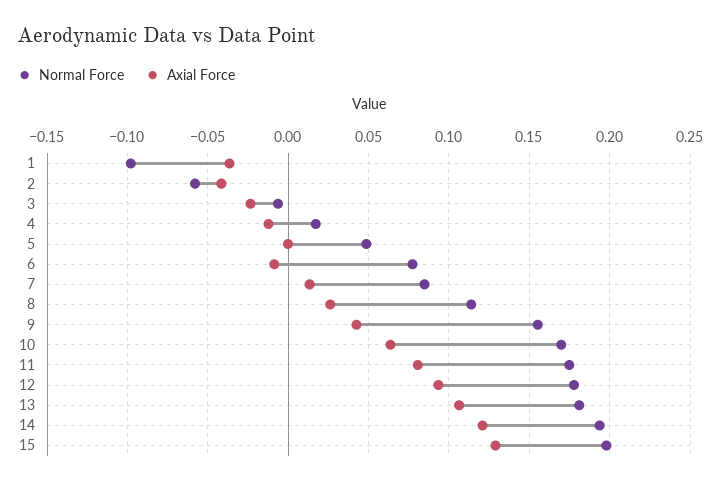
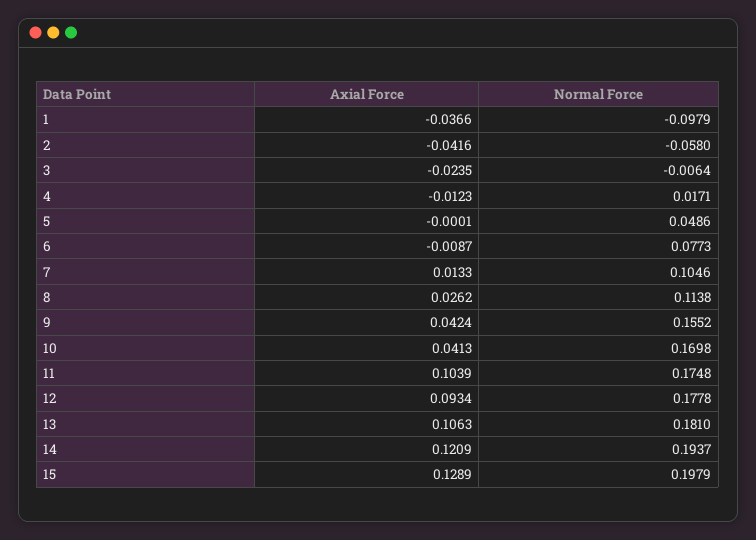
  {
    "Normal Force": {
      "1": -0.0979,
      "2": -0.058,
      "3": -0.0064,
      "4": 0.0171,
      "5": 0.0486,
      "6": 0.0773,
-     "7": 0.085,
+     "7": 0.1046,
      "8": 0.1138,
      "9": 0.1552,
      "10": 0.1698,
      "11": 0.1748,
      "12": 0.1778,
      "13": 0.181,
      "14": 0.1937,
      "15": 0.1979
    },
    "Axial Force": {
      "1": -0.0366,
      "2": -0.0416,
      "3": -0.0235,
      "4": -0.0123,
      "5": -0.0001,
      "6": -0.0087,
      "7": 0.0133,
      "8": 0.0262,
      "9": 0.0424,
-     "10": 0.065,
+     "10": 0.0413,
-     "11": 0.08,
+     "11": 0.1039,
      "12": 0.0934,
      "13": 0.1063,
      "14": 0.1209,
      "15": 0.1289
    }
  }

